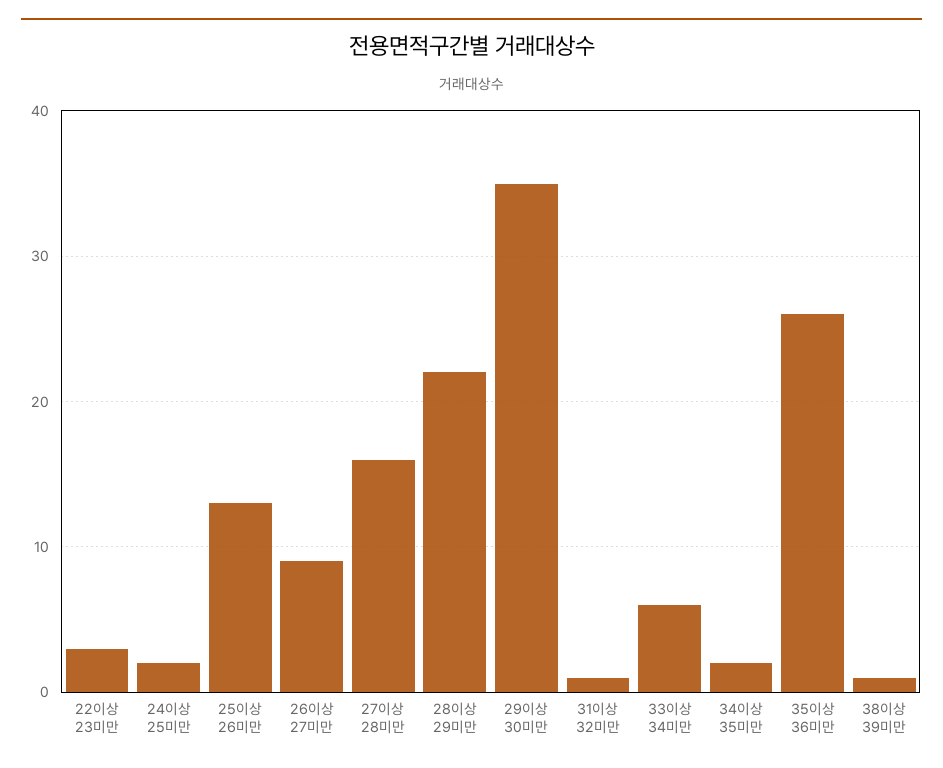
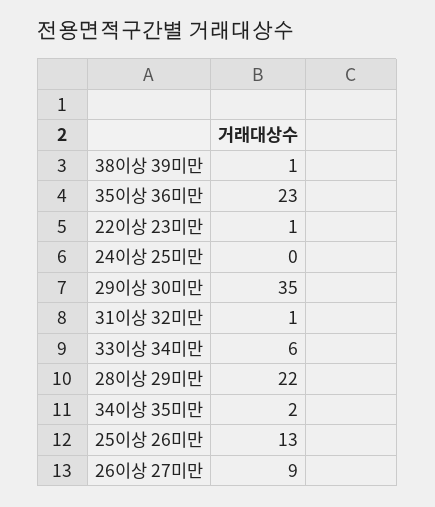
  {
-   "22이상 23미만": 3,
+   "22이상 23미만": 1,
-   "24이상 25미만": 2,
+   "24이상 25미만": 0,
    "25이상 26미만": 13,
    "26이상 27미만": 9,
-   "27이상 28미만": 16,
    "28이상 29미만": 22,
    "29이상 30미만": 35,
    "31이상 32미만": 1,
    "33이상 34미만": 6,
    "34이상 35미만": 2,
-   "35이상 36미만": 26,
+   "35이상 36미만": 23,
    "38이상 39미만": 1
  }

